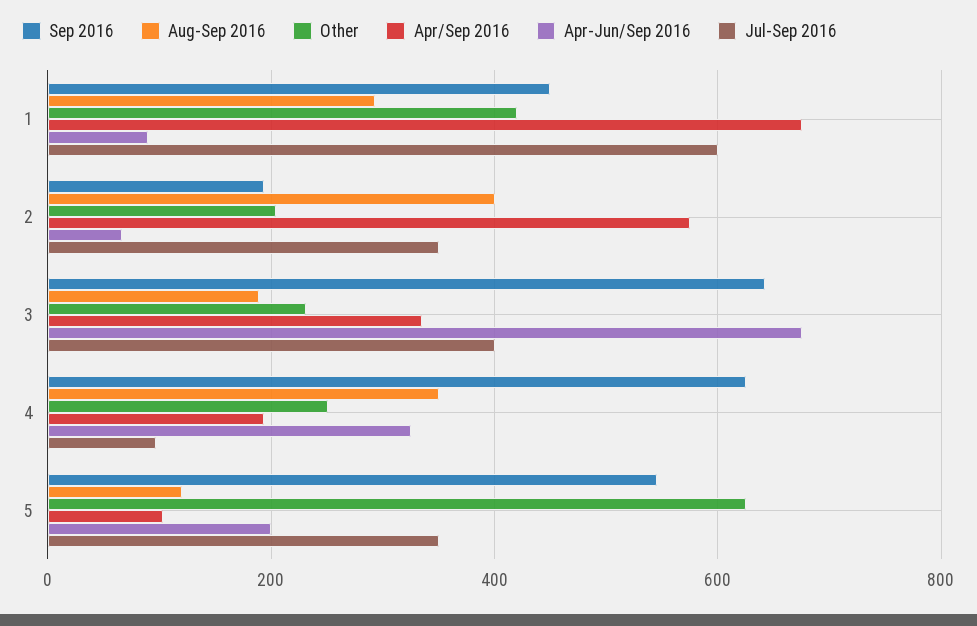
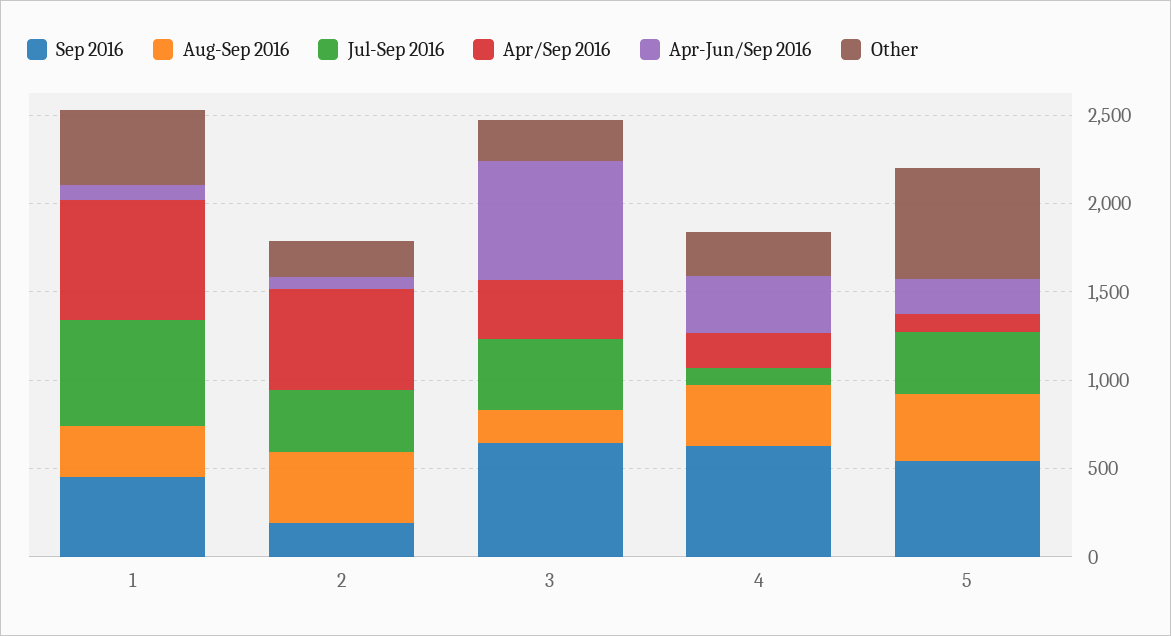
  {
    "Sep 2016": {
      "1": 460,
      "2": 200,
      "3": 640,
      "4": 620,
      "5": 540
    },
    "Aug-Sep 2016": {
      "1": 300,
      "2": 400,
      "3": 180,
      "4": 360,
-     "5": 120
+     "5": 400
    },
    "Other": {
      "1": 420,
      "2": 200,
      "3": 240,
      "4": 260,
      "5": 620
    },
    "Apr/Sep 2016": {
      "1": 680,
      "2": 580,
      "3": 340,
      "4": 200,
      "5": 100
    },
    "Apr-Jun/Sep 2016": {
      "1": 80,
      "2": 60,
      "3": 680,
      "4": 320,
      "5": 200
    },
    "Jul-Sep 2016": {
      "1": 600,
      "2": 360,
      "3": 400,
      "4": 100,
      "5": 360
    }
  }

